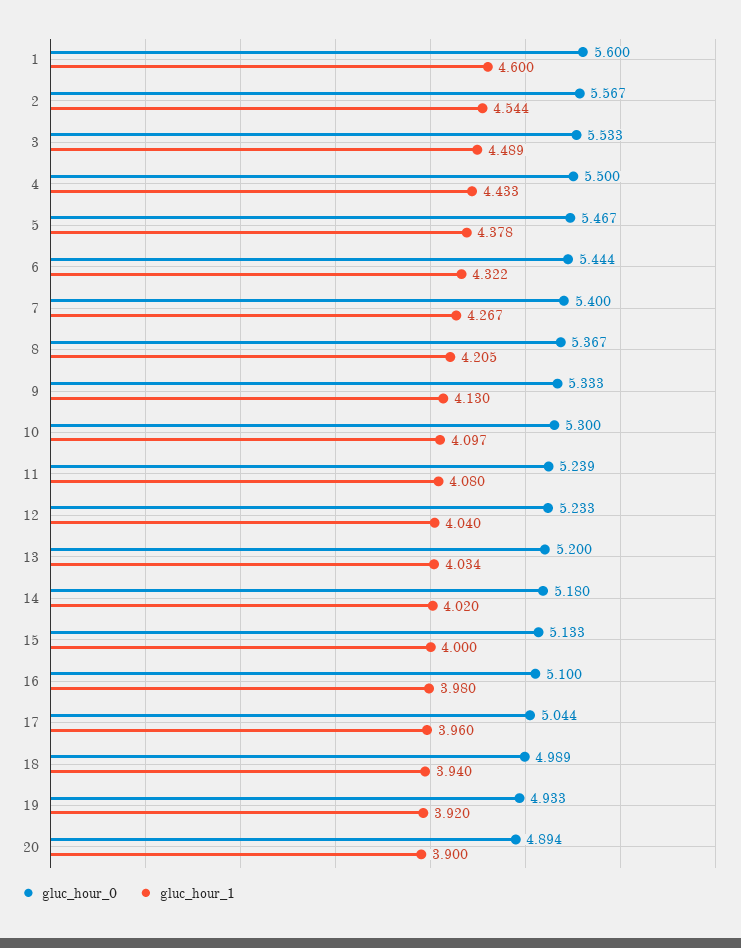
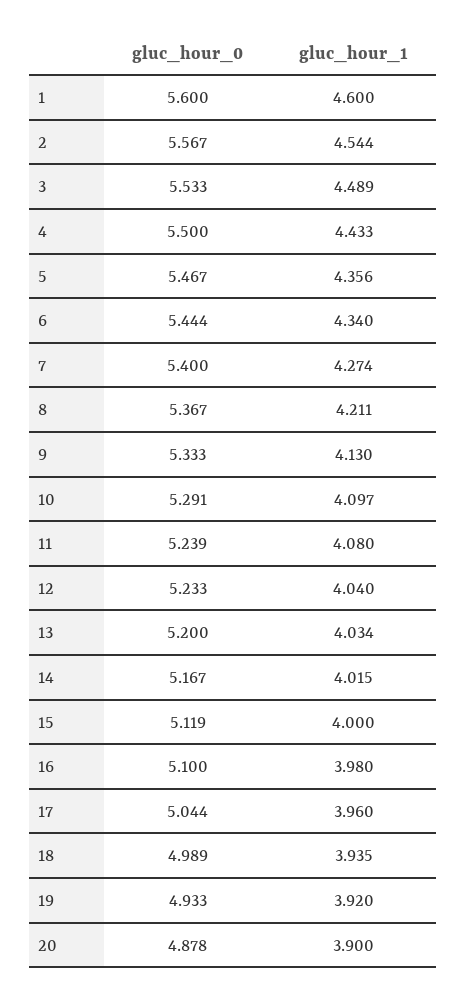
  {
    "gluc_hour_0": {
      "1": 5.6,
      "2": 5.567,
      "3": 5.533,
      "4": 5.5,
      "5": 5.467,
      "6": 5.444,
      "7": 5.4,
      "8": 5.367,
      "9": 5.333,
-     "10": 5.3,
+     "10": 5.291,
      "11": 5.239,
      "12": 5.233,
      "13": 5.2,
-     "14": 5.18,
+     "14": 5.167,
-     "15": 5.133,
+     "15": 5.119,
      "16": 5.1,
      "17": 5.044,
      "18": 4.989,
      "19": 4.933,
-     "20": 4.894
+     "20": 4.878
    },
    "gluc_hour_1": {
      "1": 4.6,
      "2": 4.544,
      "3": 4.489,
      "4": 4.433,
-     "5": 4.378,
+     "5": 4.356,
-     "6": 4.322,
+     "6": 4.34,
-     "7": 4.267,
+     "7": 4.274,
-     "8": 4.205,
+     "8": 4.211,
      "9": 4.13,
      "10": 4.097,
      "11": 4.08,
      "12": 4.04,
      "13": 4.034,
-     "14": 4.02,
+     "14": 4.015,
      "15": 4,
      "16": 3.98,
      "17": 3.96,
-     "18": 3.94,
+     "18": 3.935,
      "19": 3.92,
      "20": 3.9
    }
  }

